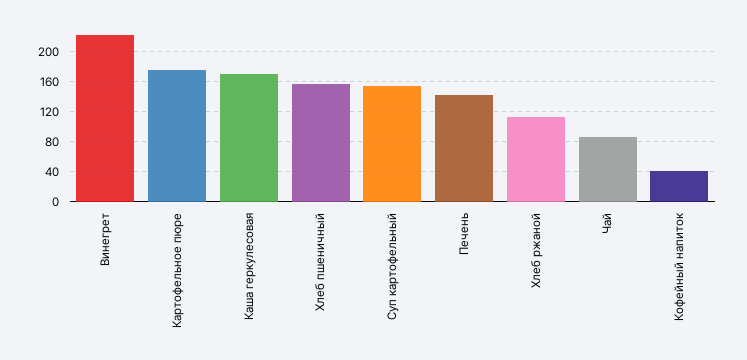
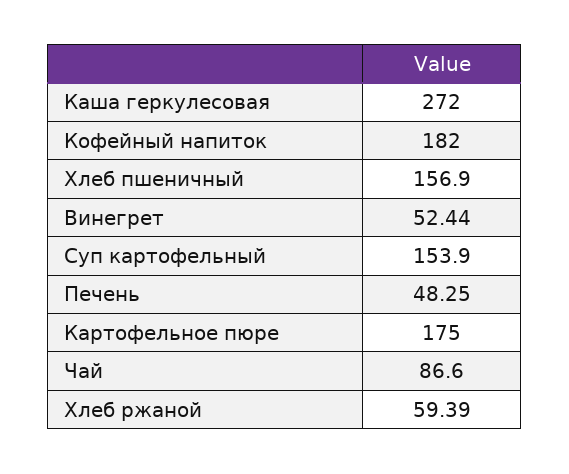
  {
-   "Винегрет": 220,
+   "Винегрет": 52.44,
    "Картофельное пюре": 175,
-   "Каша геркулесовая": 170,
+   "Каша геркулесовая": 272,
    "Хлеб пшеничный": 156.9,
    "Суп картофельный": 153.9,
-   "Печень": 140,
+   "Печень": 48.25,
-   "Хлеб ржаной": 110,
+   "Хлеб ржаной": 59.39,
    "Чай": 86.6,
-   "Кофейный напиток": 40
+   "Кофейный напиток": 182
  }

